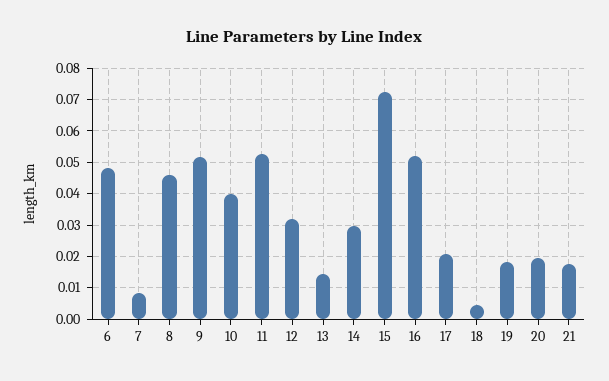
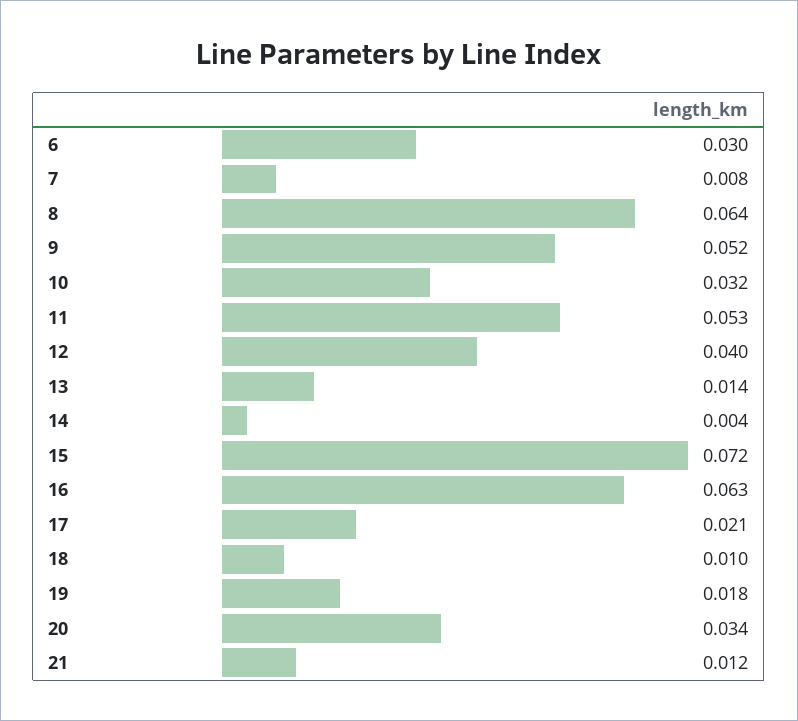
  {
-   "6": 0.048,
+   "6": 0.03,
    "7": 0.008,
-   "8": 0.046,
+   "8": 0.064,
    "9": 0.052,
-   "10": 0.04,
+   "10": 0.032,
    "11": 0.053,
-   "12": 0.032,
+   "12": 0.04,
    "13": 0.014,
-   "14": 0.03,
+   "14": 0.004,
    "15": 0.072,
-   "16": 0.052,
+   "16": 0.063,
    "17": 0.021,
-   "18": 0.004,
+   "18": 0.01,
    "19": 0.018,
-   "20": 0.02,
+   "20": 0.034,
-   "21": 0.018
+   "21": 0.012
  }

